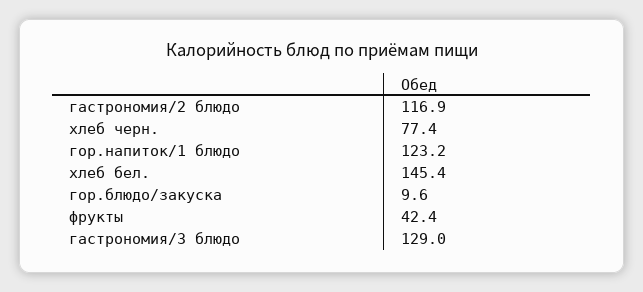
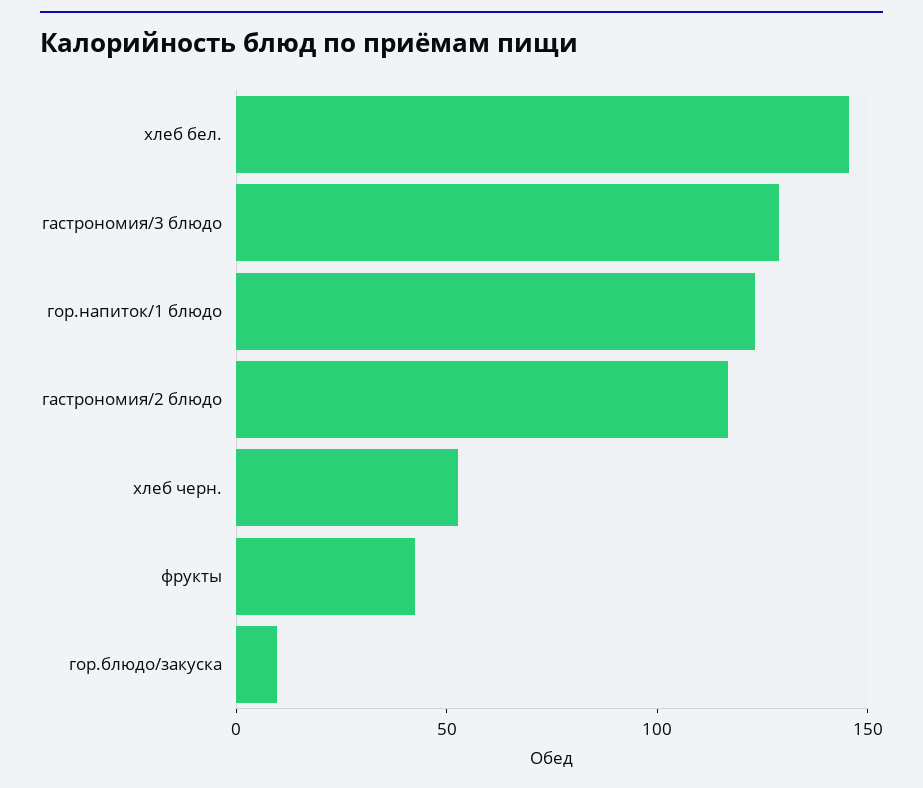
  {
    "гастрономия/2 блюдо": 116.9,
-   "хлеб черн.": 77.4,
+   "хлеб черн.": 50,
    "гор.напиток/1 блюдо": 123.2,
    "хлеб бел.": 145.4,
    "гор.блюдо/закуска": 9.6,
    "фрукты": 42.4,
    "гастрономия/3 блюдо": 129
  }

